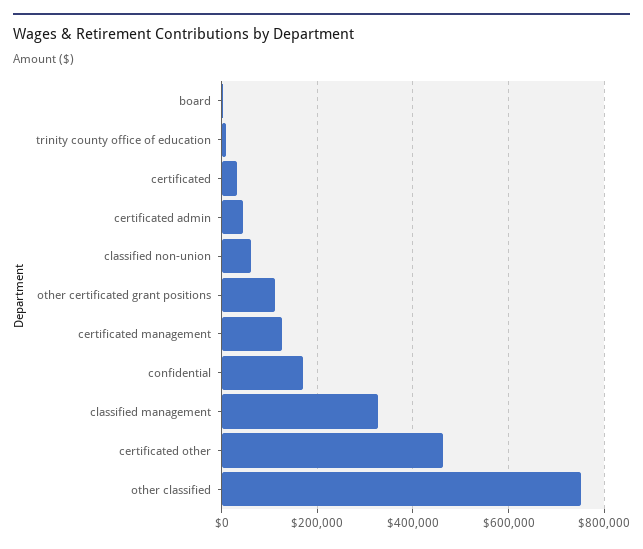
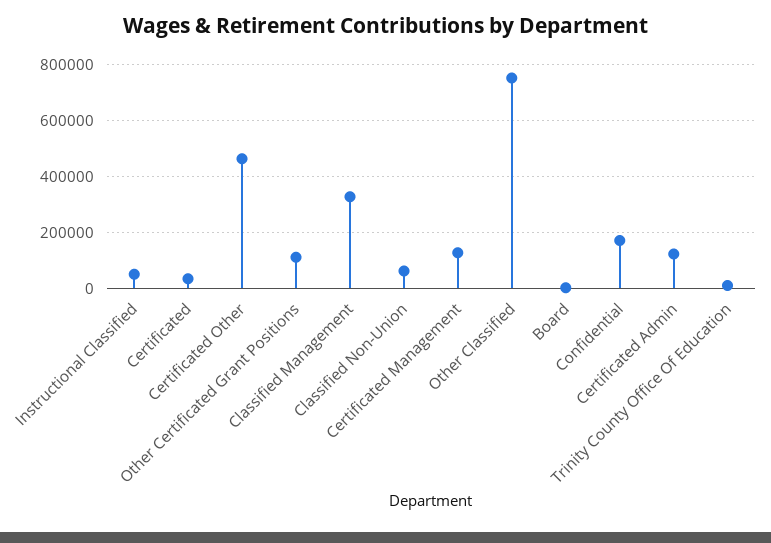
  {
    "board": 0,
    "trinity county office of education": 0,
    "certificated": 40000,
-   "certificated admin": 40000,
+   "certificated admin": 125000,
    "classified non-union": 60000,
    "other certificated grant positions": 120000,
    "certificated management": 120000,
    "confidential": 180000,
    "classified management": 320000,
    "certificated other": 460000,
-   "other classified": 760000
+   "other classified": 760000,
+   "Instructional Classified": 50000
  }

